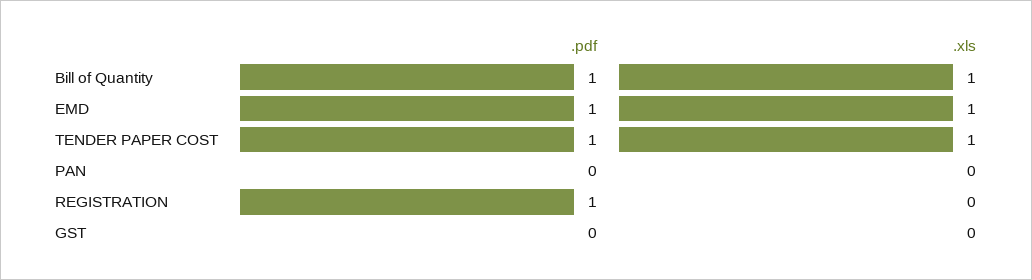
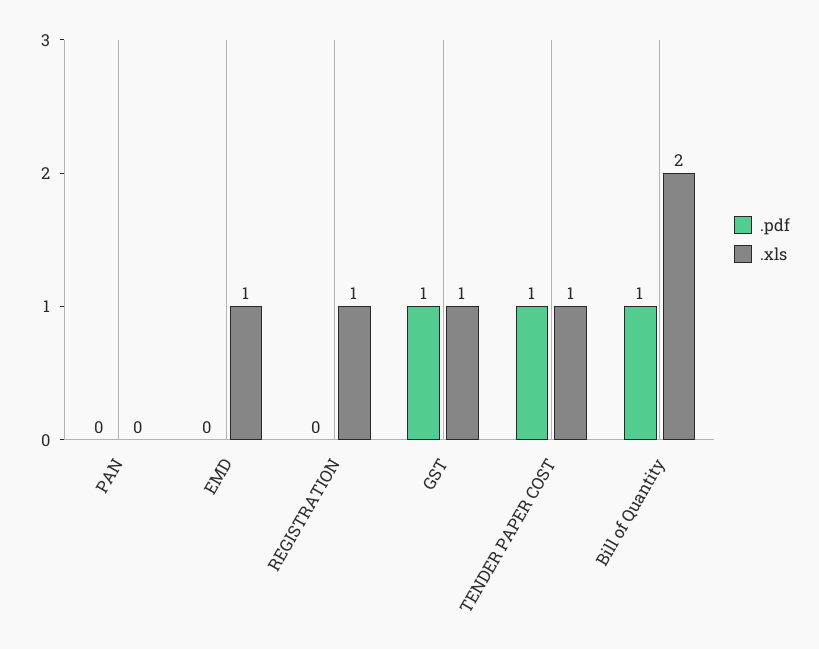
  {
    ".pdf": {
      "Bill of Quantity": 1,
-     "EMD": 1,
+     "EMD": 0,
      "TENDER PAPER COST": 1,
      "PAN": 0,
-     "REGISTRATION": 1,
+     "REGISTRATION": 0,
-     "GST": 0
+     "GST": 1
    },
    ".xls": {
-     "Bill of Quantity": 1,
+     "Bill of Quantity": 2,
      "EMD": 1,
      "TENDER PAPER COST": 1,
      "PAN": 0,
-     "REGISTRATION": 0,
+     "REGISTRATION": 1,
-     "GST": 0
+     "GST": 1
    }
  }

